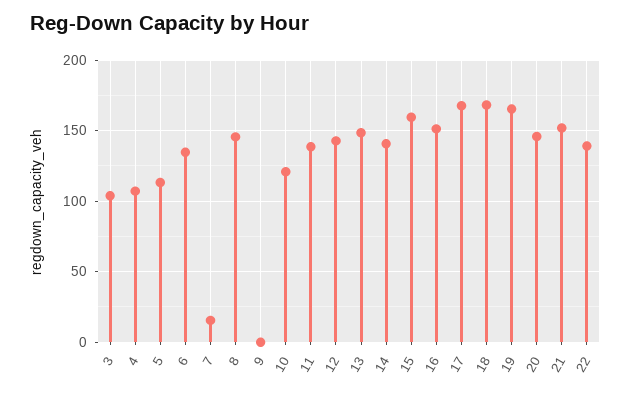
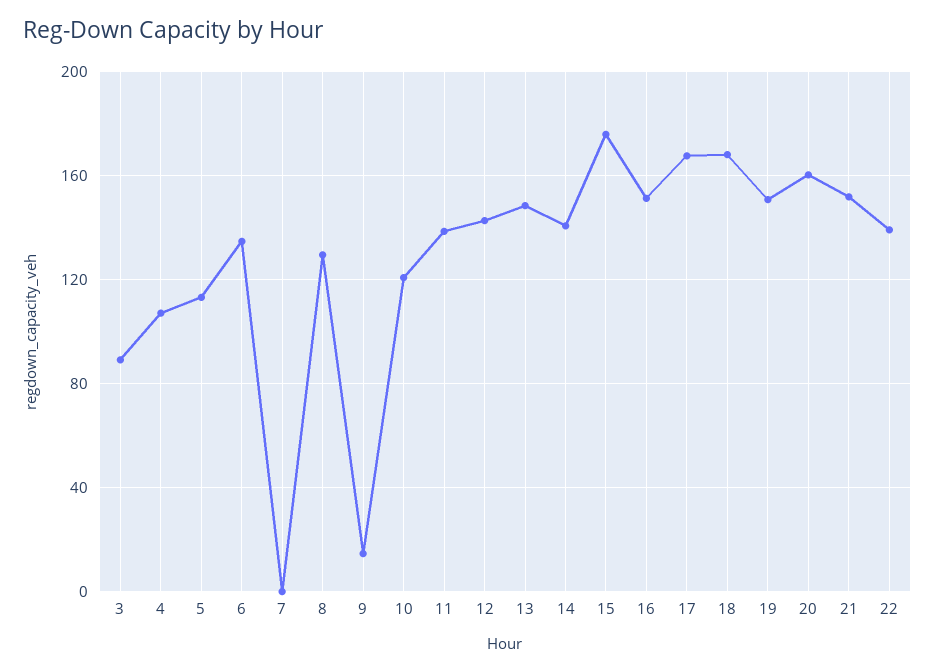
  {
-   "3": 105,
+   "3": 90,
    "4": 105,
    "5": 115,
    "6": 135,
-   "7": 15,
+   "7": 0,
-   "8": 145,
+   "8": 130,
-   "9": 0,
+   "9": 15,
    "10": 120,
    "11": 140,
    "12": 145,
    "13": 150,
    "14": 140,
-   "15": 160,
+   "15": 175,
    "16": 150,
    "17": 170,
    "18": 170,
-   "19": 165,
+   "19": 150,
-   "20": 145,
+   "20": 160,
    "21": 150,
    "22": 140
  }

